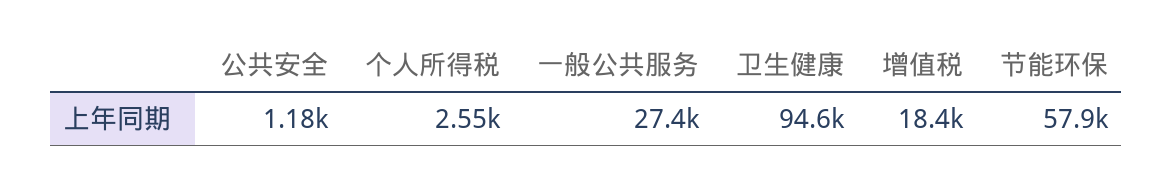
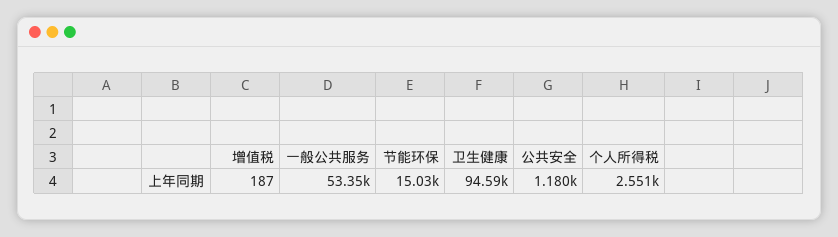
  {
    "公共安全": 1180,
    "个人所得税": 2551,
-   "一般公共服务": 27400,
+   "一般公共服务": 53350,
    "卫生健康": 94590,
-   "增值税": 18400,
+   "增值税": 187,
-   "节能环保": 57900
+   "节能环保": 15030
  }

